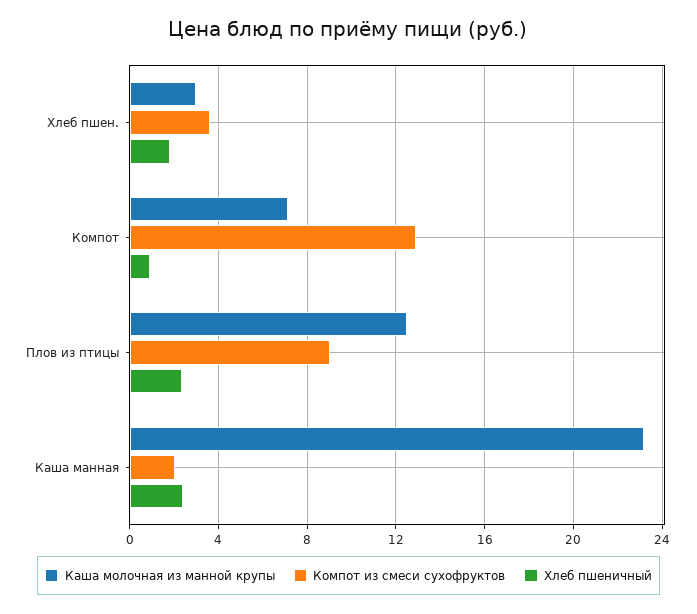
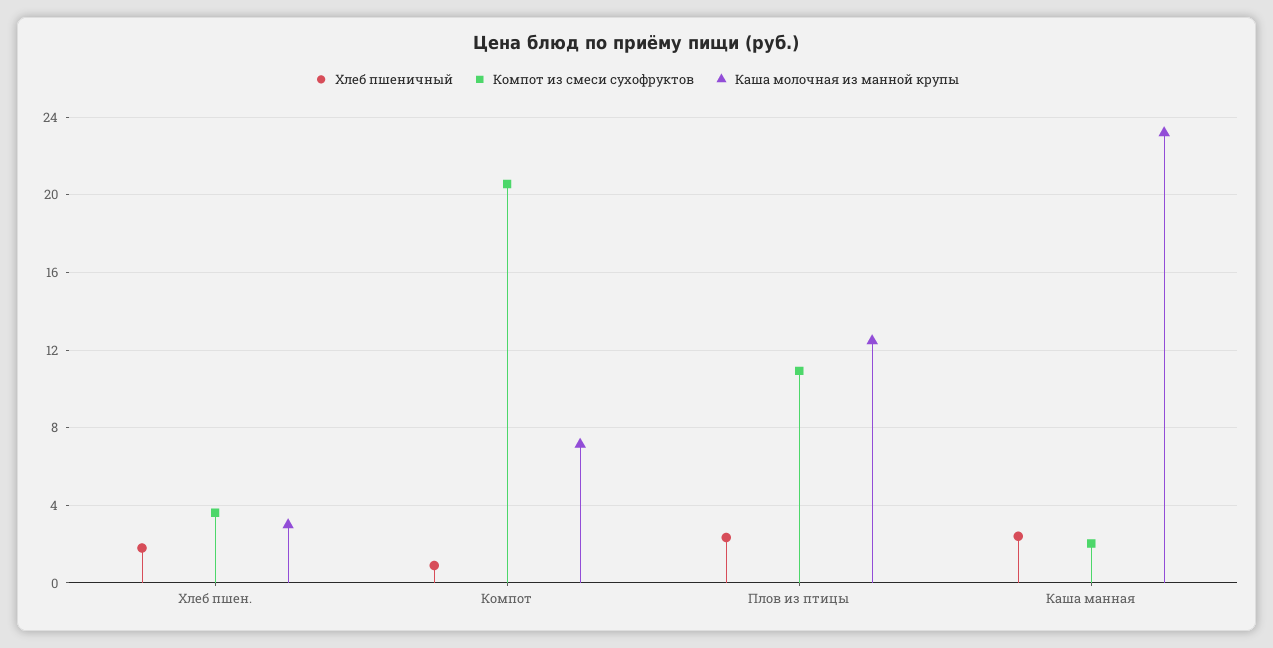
  {
    "Каша молочная из манной крупы": {
      "Хлеб пшен.": 3,
      "Компот": 7,
      "Плов из птицы": 12.5,
      "Каша манная": 23
    },
    "Компот из смеси сухофруктов": {
      "Хлеб пшен.": 3.5,
-     "Компот": 13,
+     "Компот": 20.5,
-     "Плов из птицы": 9,
+     "Плов из птицы": 11,
      "Каша манная": 2
    },
    "Хлеб пшеничный": {
      "Хлеб пшен.": 2,
      "Компот": 1,
      "Плов из птицы": 2.5,
      "Каша манная": 2.5
    }
  }

